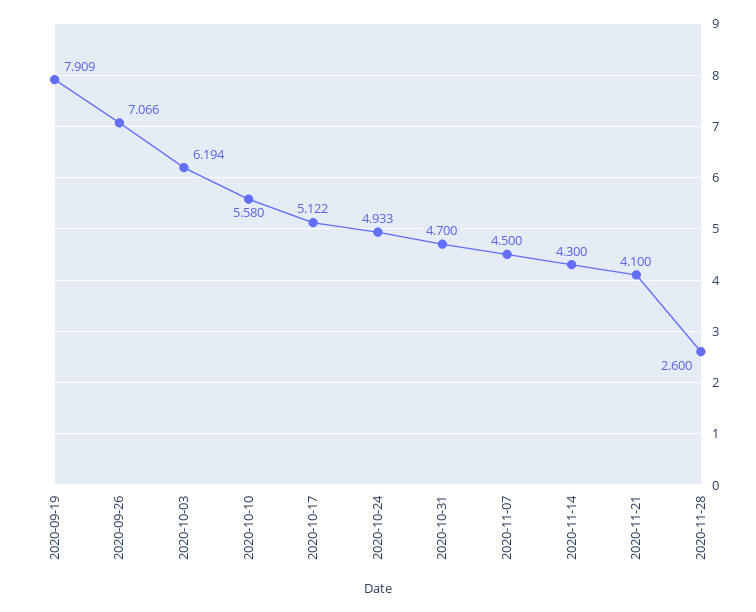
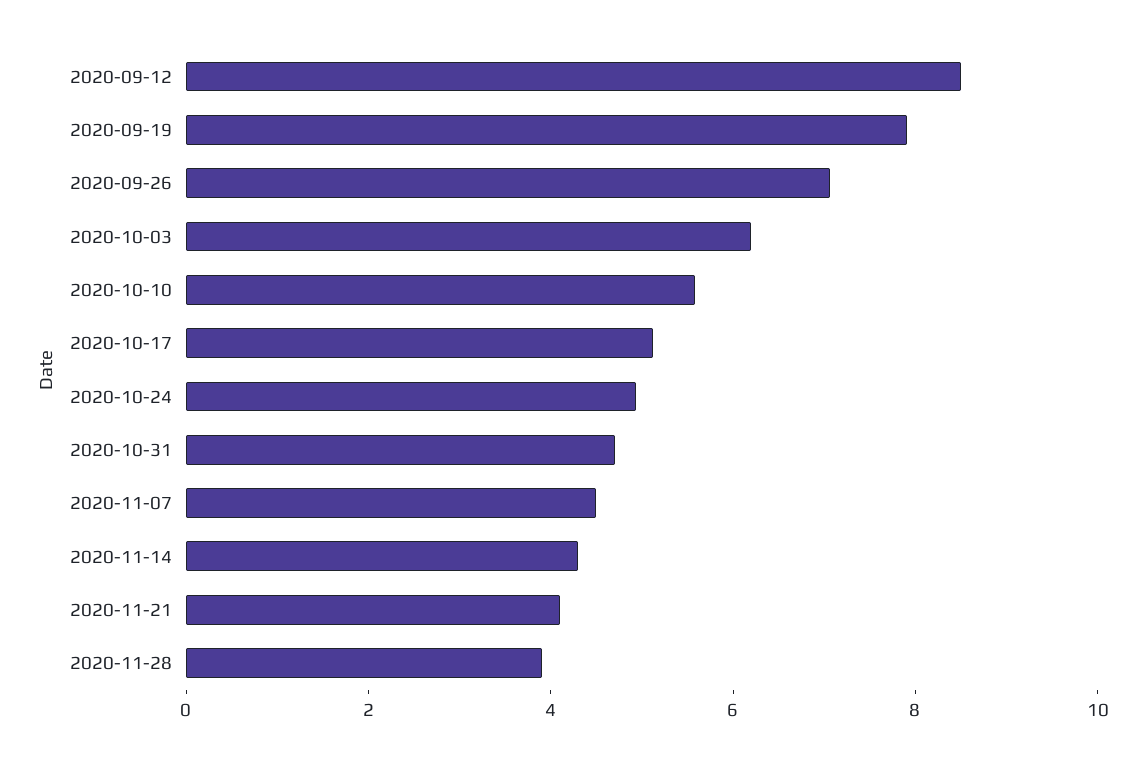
  {
    "2020-09-19": 7.909,
    "2020-09-26": 7.066,
    "2020-10-03": 6.194,
    "2020-10-10": 5.58,
    "2020-10-17": 5.122,
    "2020-10-24": 4.933,
    "2020-10-31": 4.7,
    "2020-11-07": 4.5,
    "2020-11-14": 4.3,
    "2020-11-21": 4.1,
-   "2020-11-28": 2.6
+   "2020-11-28": 4,
+   "2020-09-12": 8.5
  }

